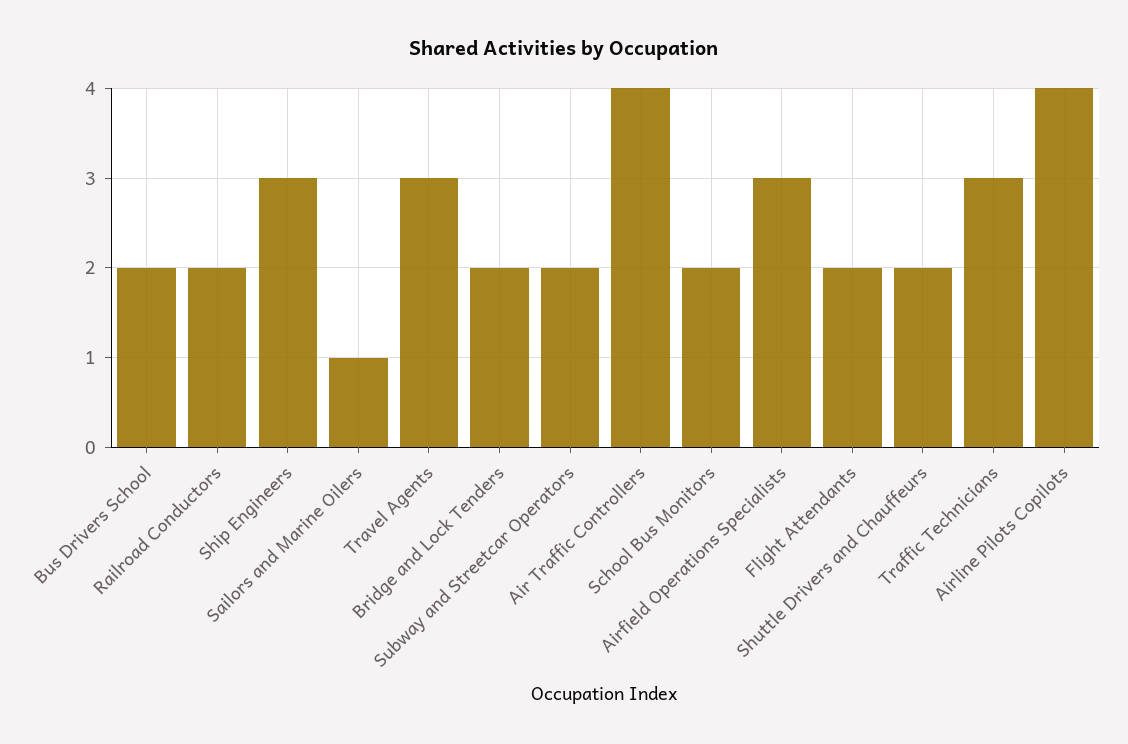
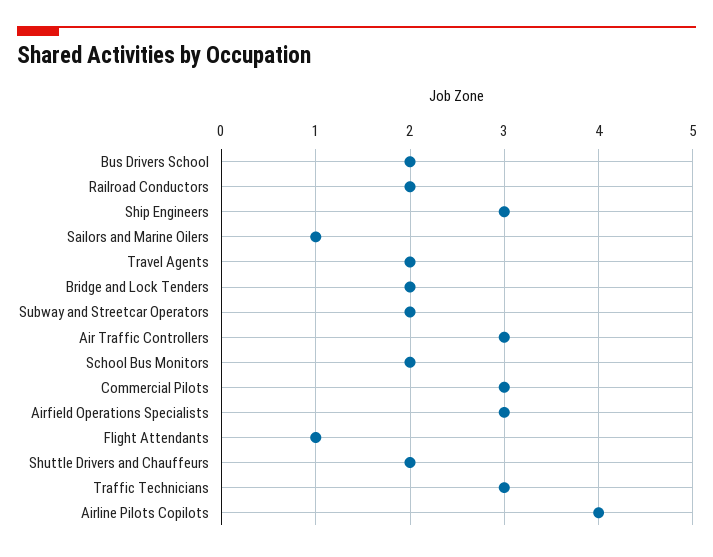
  {
    "Bus Drivers School": 2,
    "Railroad Conductors": 2,
    "Ship Engineers": 3,
    "Sailors and Marine Oilers": 1,
-   "Travel Agents": 3,
+   "Travel Agents": 2,
    "Bridge and Lock Tenders": 2,
    "Subway and Streetcar Operators": 2,
-   "Air Traffic Controllers": 4,
+   "Air Traffic Controllers": 3,
    "School Bus Monitors": 2,
    "Airfield Operations Specialists": 3,
-   "Flight Attendants": 2,
+   "Flight Attendants": 1,
    "Shuttle Drivers and Chauffeurs": 2,
    "Traffic Technicians": 3,
-   "Airline Pilots Copilots": 4
+   "Airline Pilots Copilots": 4,
+   "Commercial Pilots": 3
  }

